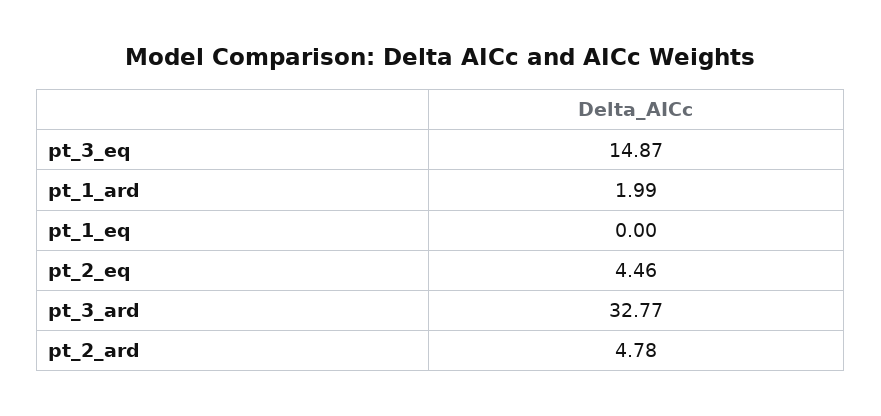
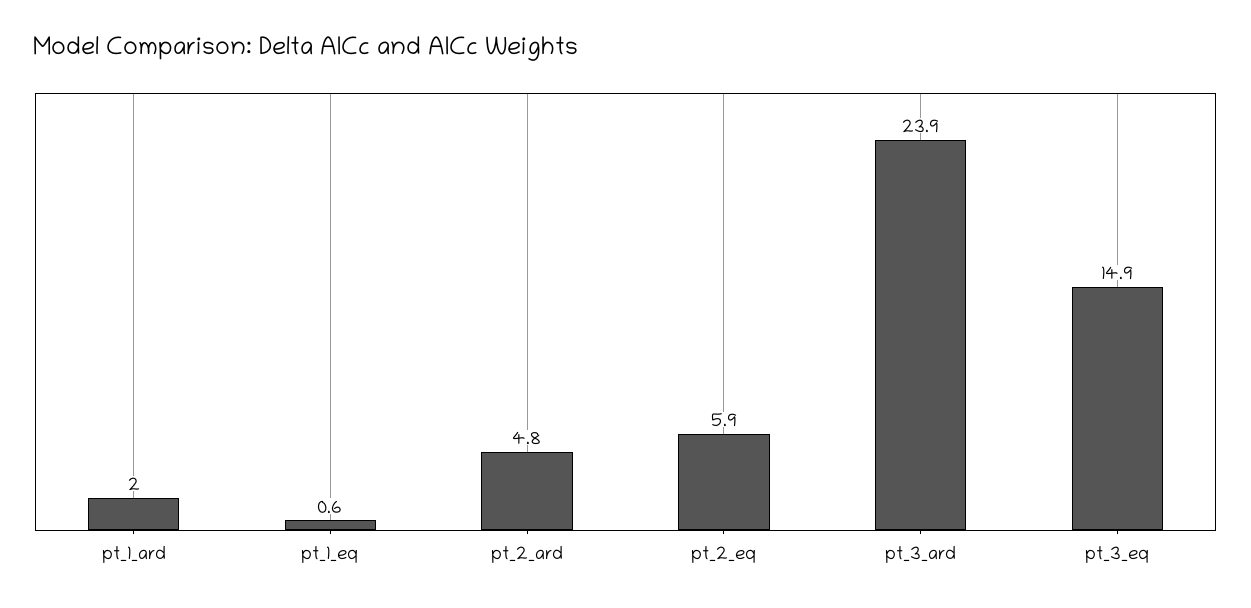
  {
    "pt_3_eq": 14.87,
    "pt_1_ard": 1.99,
-   "pt_1_eq": 0,
+   "pt_1_eq": 0.6,
-   "pt_2_eq": 4.46,
+   "pt_2_eq": 5.9,
-   "pt_3_ard": 32.77,
+   "pt_3_ard": 23.9,
    "pt_2_ard": 4.78
  }

